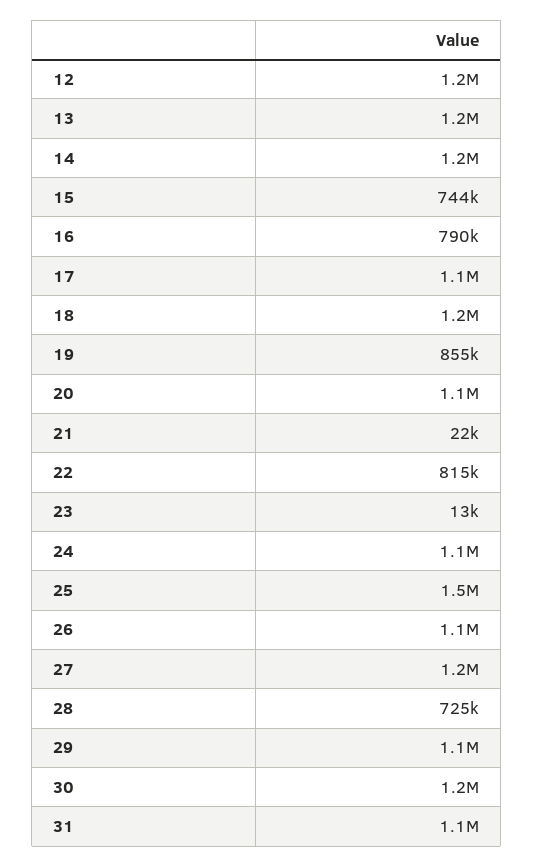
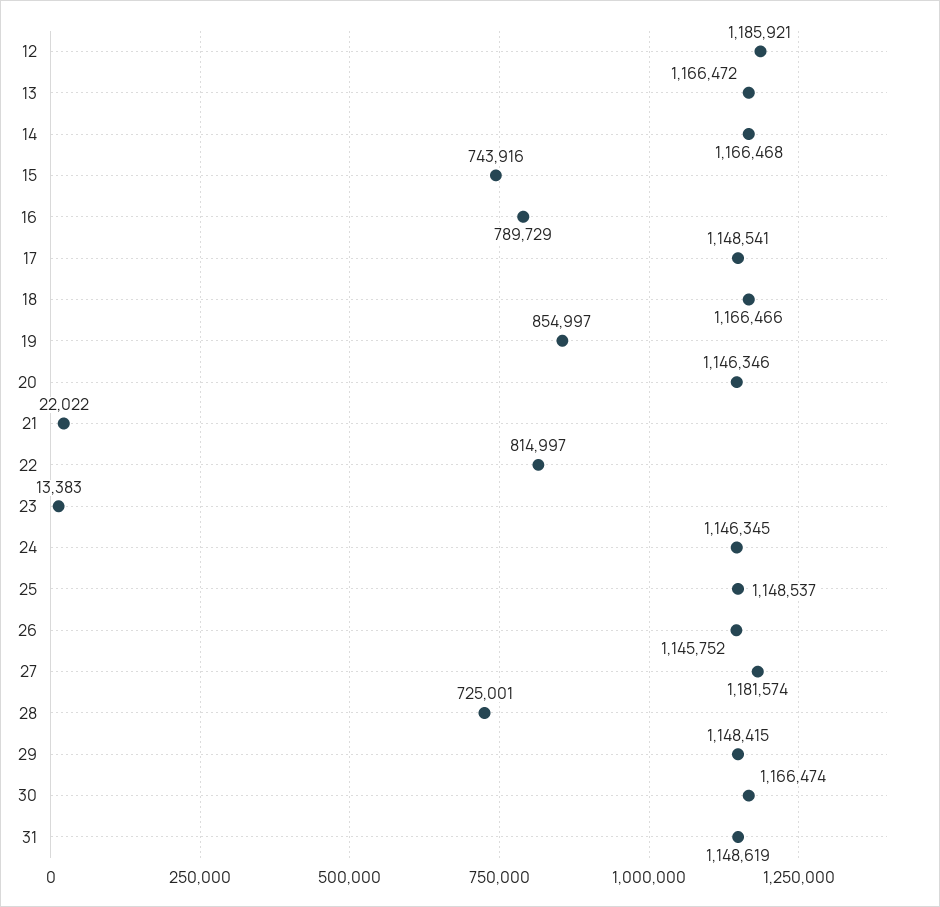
  {
    "12": 1185921,
    "13": 1166472,
    "14": 1166468,
    "15": 743916,
    "16": 789729,
    "17": 1148541,
    "18": 1166466,
    "19": 854997,
    "20": 1146346,
    "21": 22022,
    "22": 814997,
    "23": 13383,
    "24": 1146345,
-   "25": 1500000,
+   "25": 1148537,
    "26": 1145752,
    "27": 1181574,
    "28": 725001,
    "29": 1148415,
    "30": 1166474,
    "31": 1148619
  }

